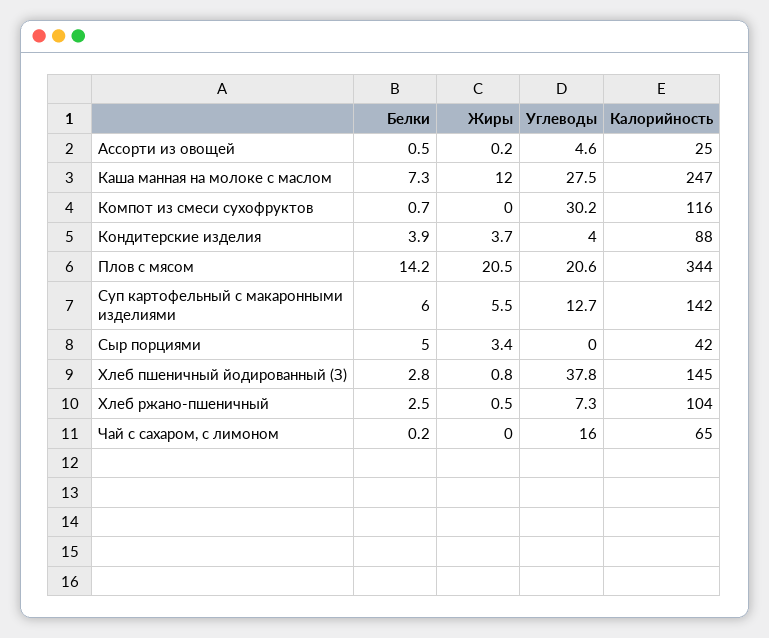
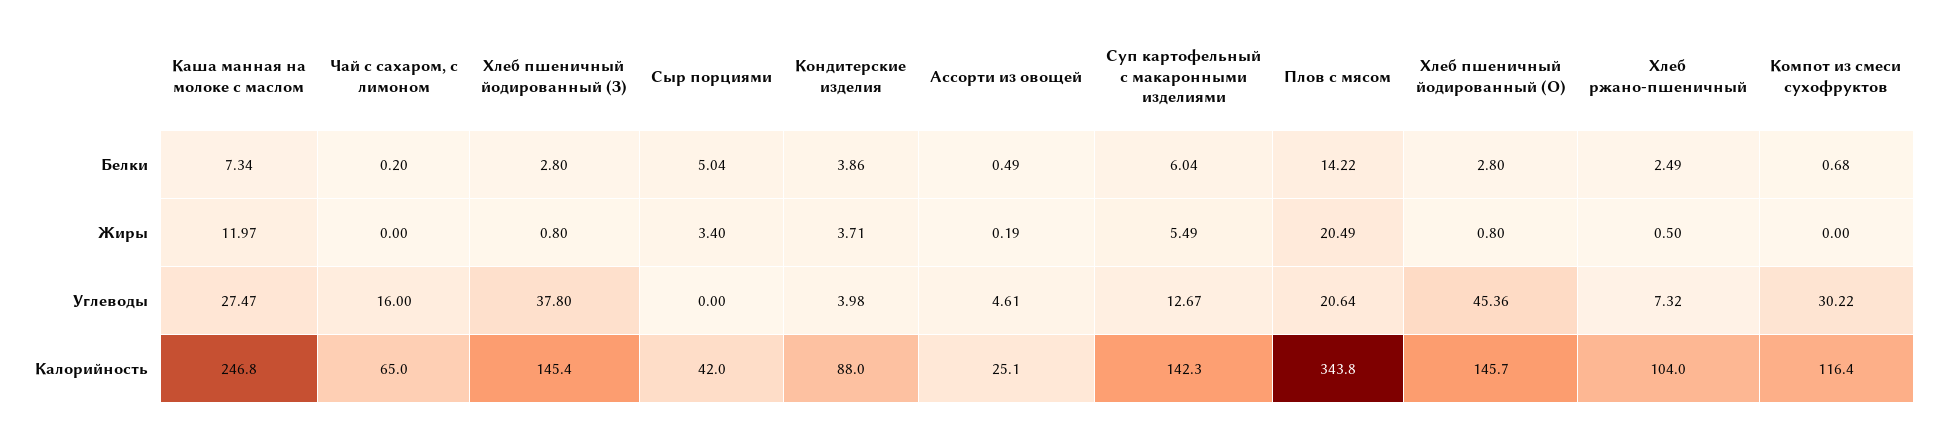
  {
    "Белки": {
      "Ассорти из овощей": 0.49,
      "Каша манная на молоке с маслом": 7.34,
      "Компот из смеси сухофруктов": 0.68,
      "Кондитерские изделия": 3.86,
      "Плов с мясом": 14.22,
      "Суп картофельный с макаронными изделиями": 6.04,
      "Сыр порциями": 5.04,
      "Хлеб пшеничный йодированный (З)": 2.8,
      "Хлеб ржано-пшеничный": 2.49,
-     "Чай с сахаром, с лимоном": 0.2
+     "Чай с сахаром, с лимоном": 0.2,
+     "Хлеб пшеничный йодированный (О)": 2.8
    },
    "Жиры": {
      "Ассорти из овощей": 0.19,
      "Каша манная на молоке с маслом": 11.97,
      "Компот из смеси сухофруктов": 0,
      "Кондитерские изделия": 3.71,
      "Плов с мясом": 20.49,
      "Суп картофельный с макаронными изделиями": 5.49,
      "Сыр порциями": 3.4,
      "Хлеб пшеничный йодированный (З)": 0.8,
      "Хлеб ржано-пшеничный": 0.5,
-     "Чай с сахаром, с лимоном": 0
+     "Чай с сахаром, с лимоном": 0,
+     "Хлеб пшеничный йодированный (О)": 0.8
    },
    "Углеводы": {
      "Ассорти из овощей": 4.61,
      "Каша манная на молоке с маслом": 27.47,
      "Компот из смеси сухофруктов": 30.22,
      "Кондитерские изделия": 3.98,
      "Плов с мясом": 20.64,
      "Суп картофельный с макаронными изделиями": 12.67,
      "Сыр порциями": 0,
      "Хлеб пшеничный йодированный (З)": 37.8,
      "Хлеб ржано-пшеничный": 7.32,
-     "Чай с сахаром, с лимоном": 16
+     "Чай с сахаром, с лимоном": 16,
+     "Хлеб пшеничный йодированный (О)": 45.36
    },
    "Калорийность": {
      "Ассорти из овощей": 25.1,
      "Каша манная на молоке с маслом": 246.8,
      "Компот из смеси сухофруктов": 116.4,
      "Кондитерские изделия": 88,
      "Плов с мясом": 343.8,
      "Суп картофельный с макаронными изделиями": 142.3,
      "Сыр порциями": 42,
      "Хлеб пшеничный йодированный (З)": 145.4,
      "Хлеб ржано-пшеничный": 104,
-     "Чай с сахаром, с лимоном": 65
+     "Чай с сахаром, с лимоном": 65,
+     "Хлеб пшеничный йодированный (О)": 145.7
    }
  }

